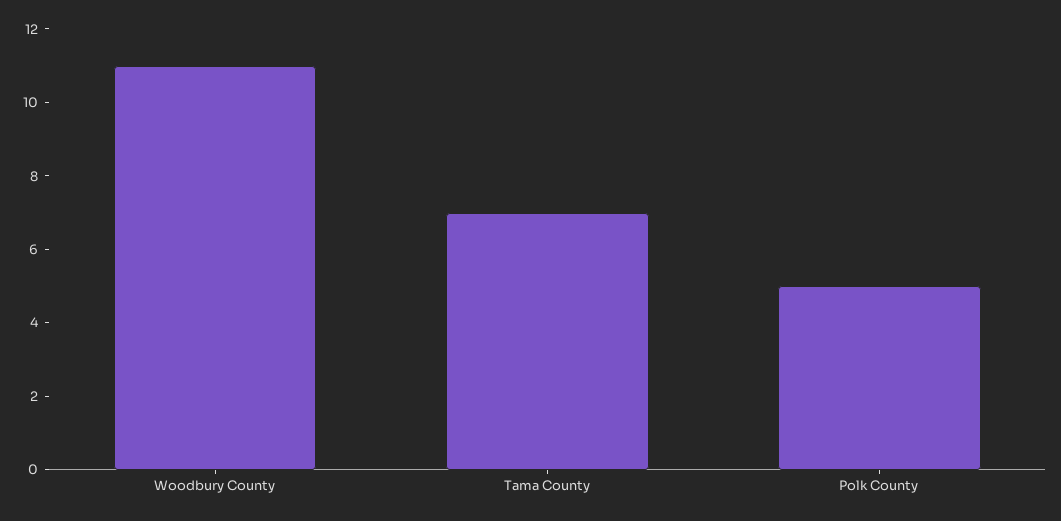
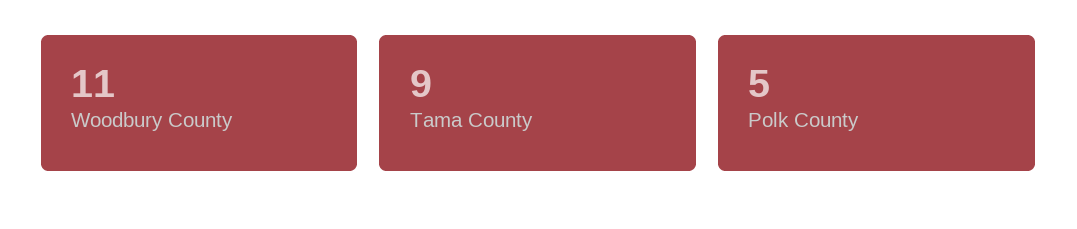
  {
    "Woodbury County": 11,
-   "Tama County": 7,
+   "Tama County": 9,
    "Polk County": 5
  }

